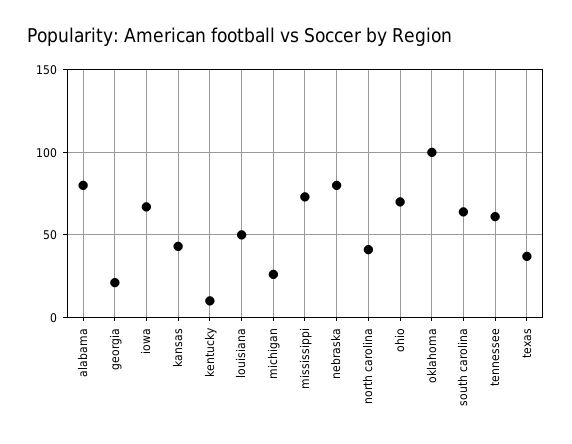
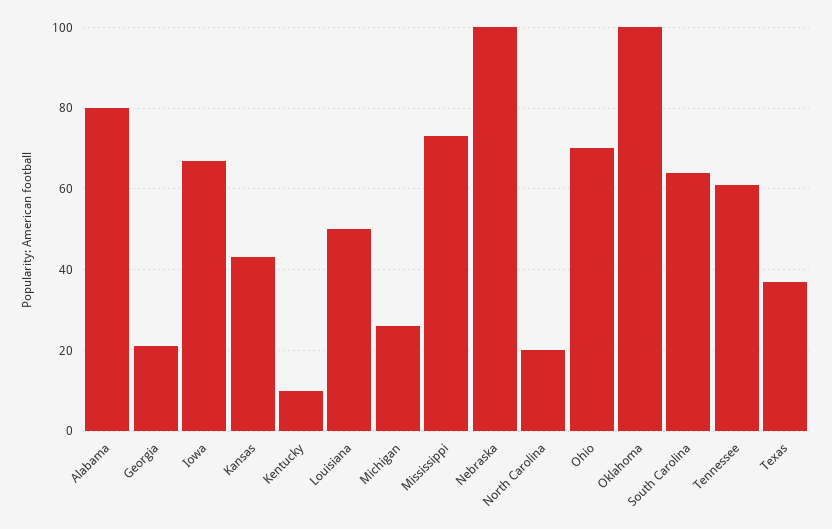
  {
    "alabama": 80,
    "georgia": 20,
    "iowa": 65,
    "kansas": 45,
    "kentucky": 10,
    "louisiana": 50,
    "michigan": 25,
    "mississippi": 75,
-   "nebraska": 80,
+   "nebraska": 100,
-   "north carolina": 40,
+   "north carolina": 20,
    "ohio": 70,
    "oklahoma": 100,
    "south carolina": 65,
    "tennessee": 60,
    "texas": 35
  }

